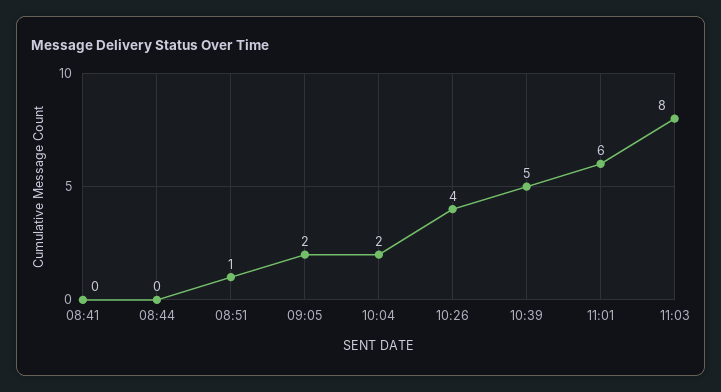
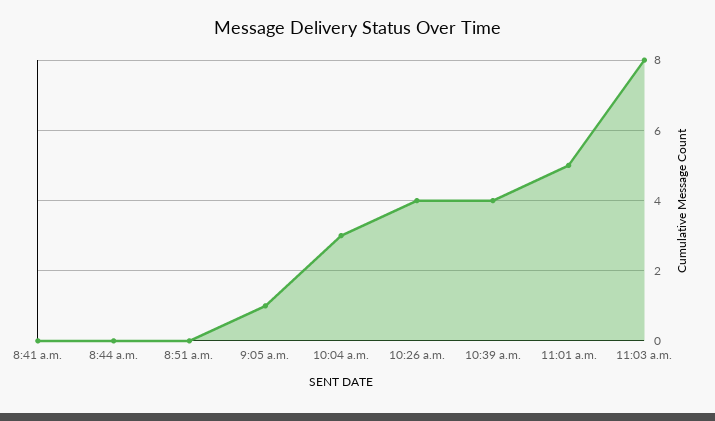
  {
    "08:41": 0,
    "08:44": 0,
-   "08:51": 1,
+   "08:51": 0,
-   "09:05": 2,
+   "09:05": 1,
-   "10:04": 2,
+   "10:04": 3,
    "10:26": 4,
-   "10:39": 5,
+   "10:39": 4,
-   "11:01": 6,
+   "11:01": 5,
    "11:03": 8
  }

